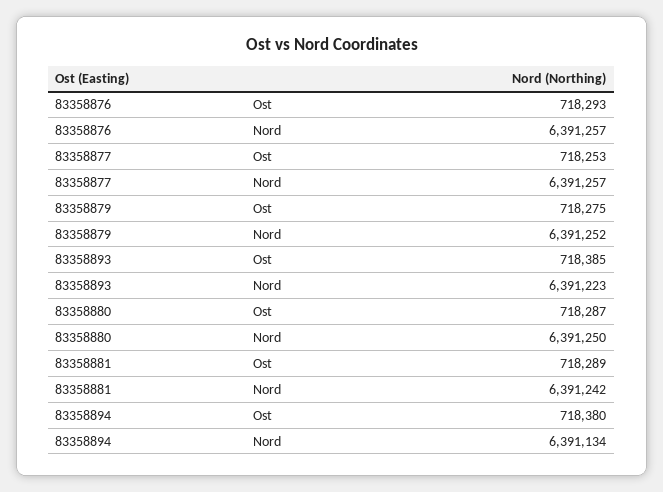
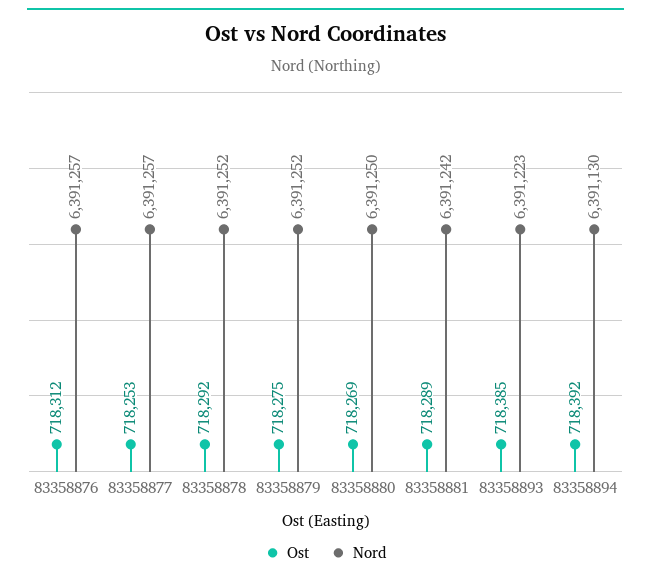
  {
    "Ost": {
-     "83358876": 718293,
+     "83358876": 718312,
      "83358877": 718253,
      "83358879": 718275,
      "83358893": 718385,
-     "83358880": 718287,
+     "83358880": 718269,
      "83358881": 718289,
-     "83358894": 718380
+     "83358894": 718392,
+     "83358878": 718292
    },
    "Nord": {
      "83358876": 6391257,
      "83358877": 6391257,
      "83358879": 6391252,
      "83358893": 6391223,
      "83358880": 6391250,
      "83358881": 6391242,
-     "83358894": 6391134
+     "83358894": 6391130,
+     "83358878": 6391252
    }
  }

